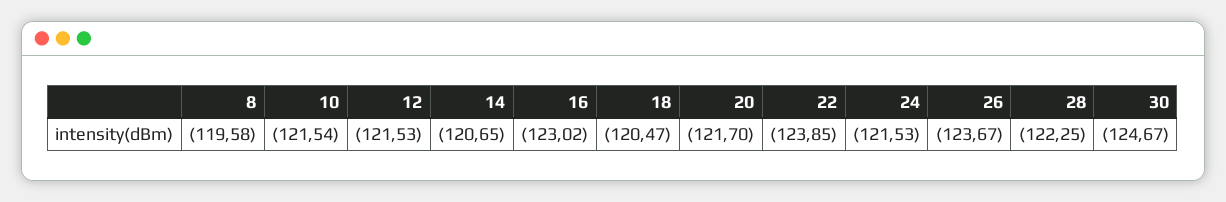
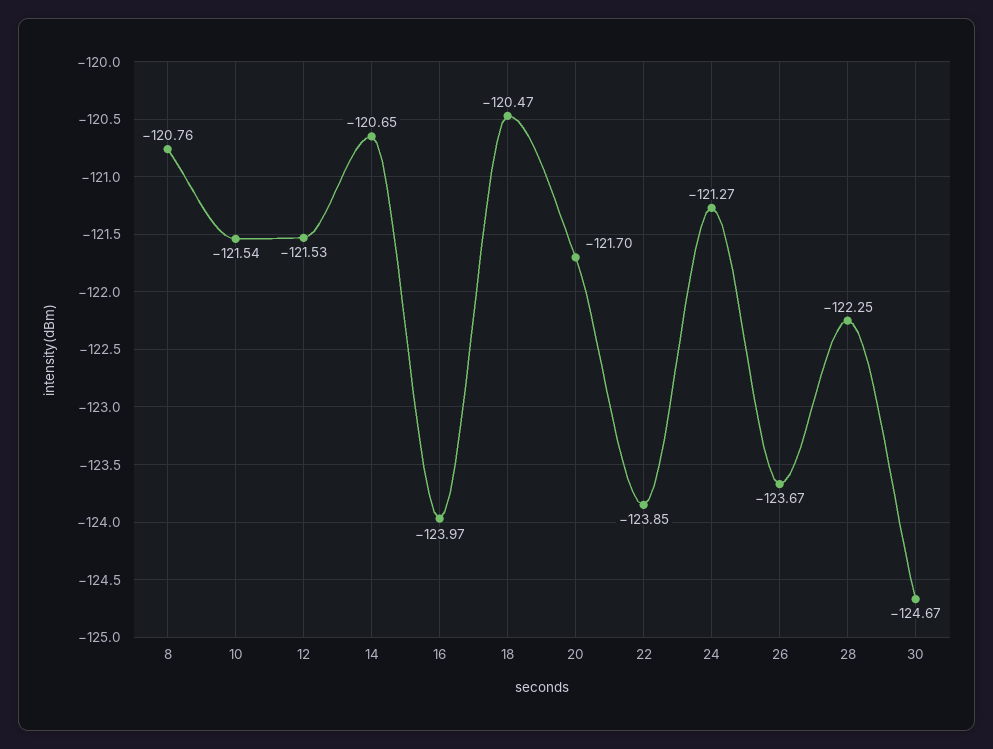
  {
-   "8": -119.58,
+   "8": -120.76,
    "10": -121.54,
    "12": -121.53,
    "14": -120.65,
-   "16": -123.02,
+   "16": -123.97,
    "18": -120.47,
    "20": -121.7,
    "22": -123.85,
-   "24": -121.53,
+   "24": -121.27,
    "26": -123.67,
    "28": -122.25,
    "30": -124.67
  }

